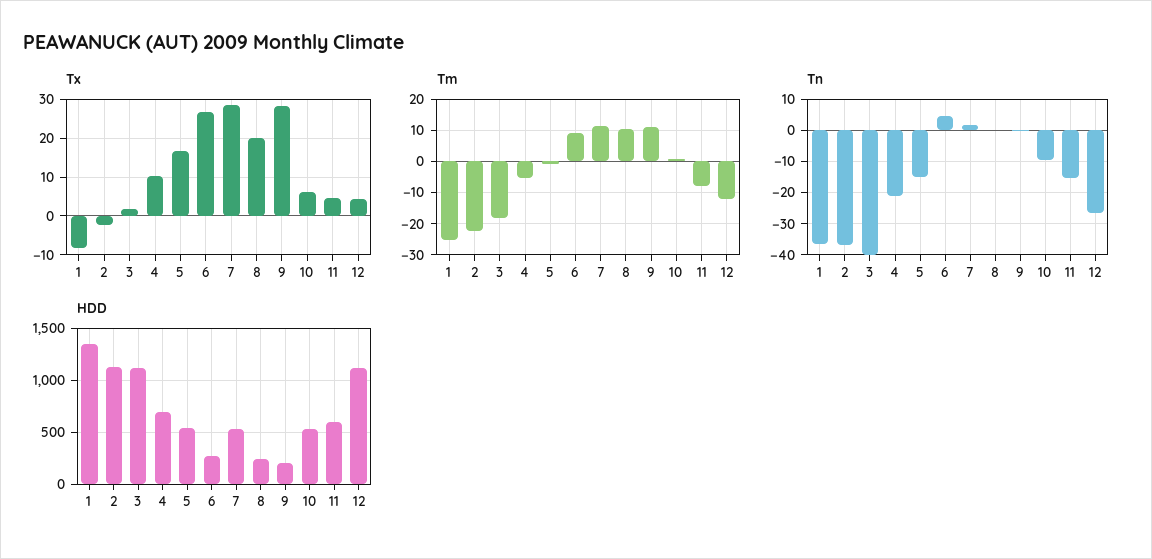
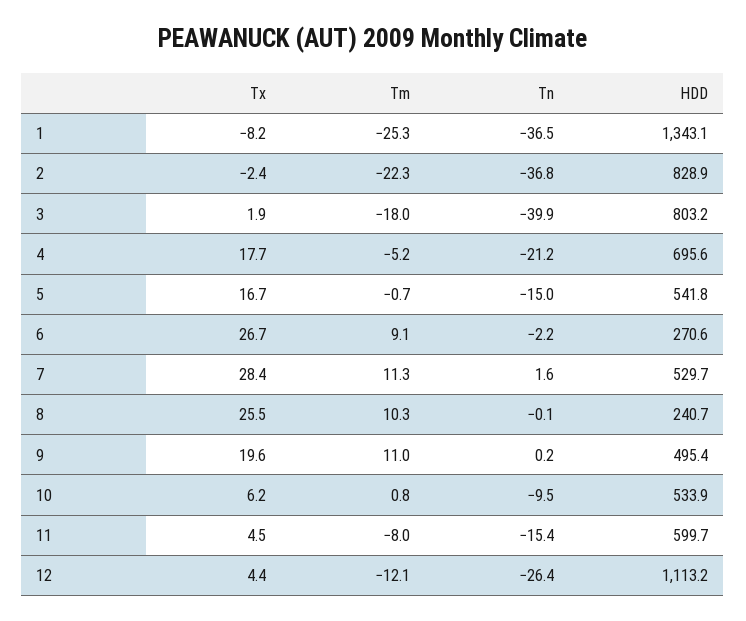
  {
    "Tx": {
      "1": -8.2,
      "2": -2.4,
      "3": 1.9,
-     "4": 10,
+     "4": 17.7,
      "5": 16.7,
      "6": 26.7,
      "7": 28.4,
-     "8": 20,
+     "8": 25.5,
-     "9": 28,
+     "9": 19.6,
      "10": 6.2,
      "11": 4.5,
      "12": 4.4
    },
    "Tm": {
      "1": -25.3,
      "2": -22.3,
      "3": -18,
      "4": -5.2,
      "5": -0.7,
      "6": 9.1,
      "7": 11.3,
      "8": 10.3,
      "9": 11,
      "10": 0.8,
      "11": -8,
      "12": -12.1
    },
    "Tn": {
      "1": -36.5,
      "2": -36.8,
      "3": -39.9,
      "4": -21.2,
      "5": -15,
-     "6": 4,
+     "6": -2.2,
      "7": 1.6,
      "8": -0.1,
      "9": 0.2,
      "10": -9.5,
      "11": -15.4,
      "12": -26.4
    },
    "HDD": {
      "1": 1343.1,
-     "2": 1100,
+     "2": 828.9,
-     "3": 1100,
+     "3": 803.2,
      "4": 695.6,
      "5": 541.8,
      "6": 270.6,
      "7": 529.7,
      "8": 240.7,
-     "9": 200,
+     "9": 495.4,
      "10": 533.9,
      "11": 599.7,
      "12": 1113.2
    }
  }

